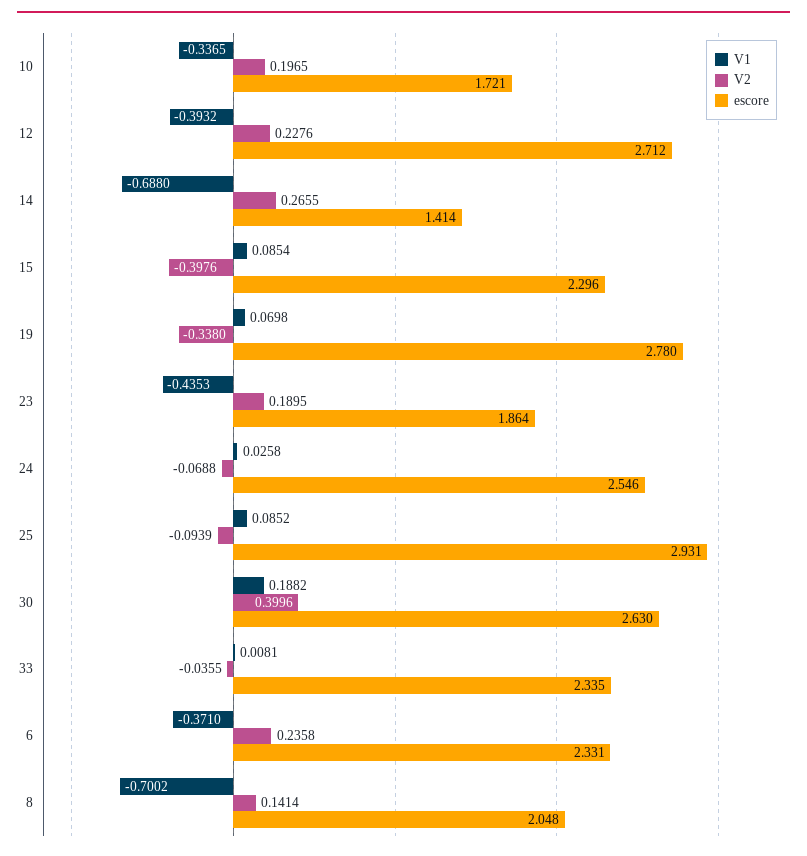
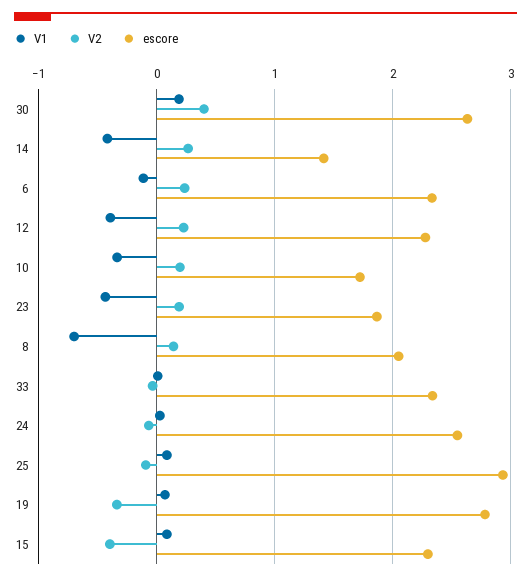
  {
    "V1": {
      "10": -0.3365,
      "12": -0.3932,
-     "14": -0.688,
+     "14": -0.4,
      "15": 0.0854,
      "19": 0.0698,
      "23": -0.4353,
      "24": 0.0258,
      "25": 0.0852,
      "30": 0.1882,
      "33": 0.0081,
-     "6": -0.371,
+     "6": -0.1,
      "8": -0.7002
    },
    "V2": {
      "10": 0.1965,
      "12": 0.2276,
      "14": 0.2655,
      "15": -0.3976,
      "19": -0.338,
      "23": 0.1895,
      "24": -0.0688,
      "25": -0.0939,
      "30": 0.3996,
      "33": -0.0355,
      "6": 0.2358,
      "8": 0.1414
    },
    "escore": {
      "10": 1.721,
-     "12": 2.712,
+     "12": 2.3,
      "14": 1.414,
      "15": 2.296,
      "19": 2.78,
      "23": 1.864,
      "24": 2.546,
      "25": 2.931,
      "30": 2.63,
      "33": 2.335,
      "6": 2.331,
      "8": 2.048
    }
  }

